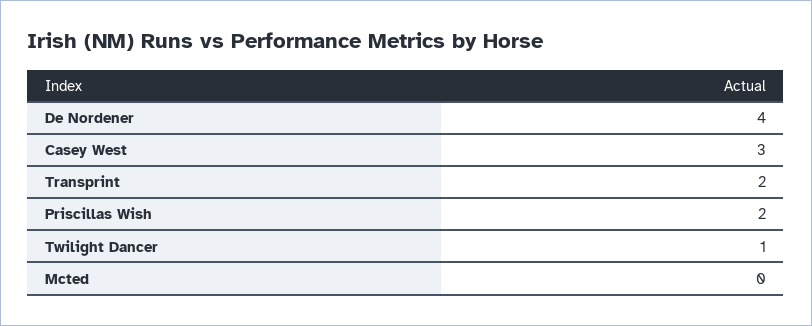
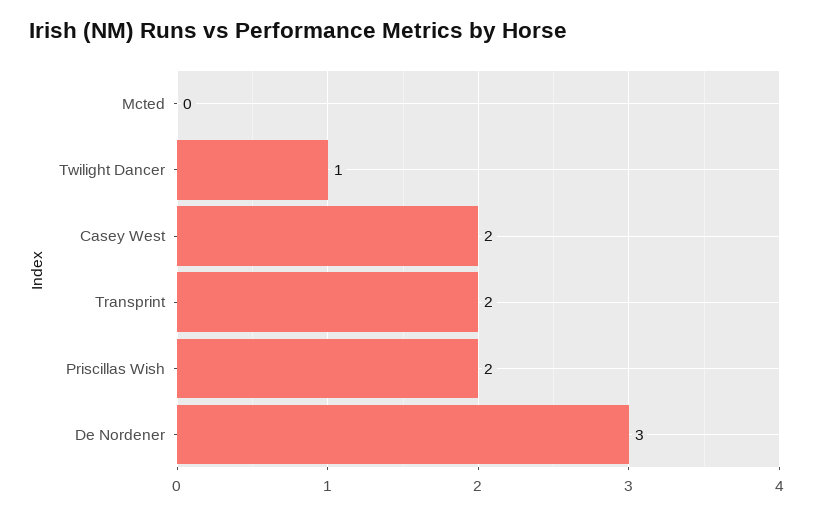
  {
-   "De Nordener": 4,
+   "De Nordener": 3,
-   "Casey West": 3,
+   "Casey West": 2,
    "Transprint": 2,
    "Priscillas Wish": 2,
    "Twilight Dancer": 1,
    "Mcted": 0
  }

